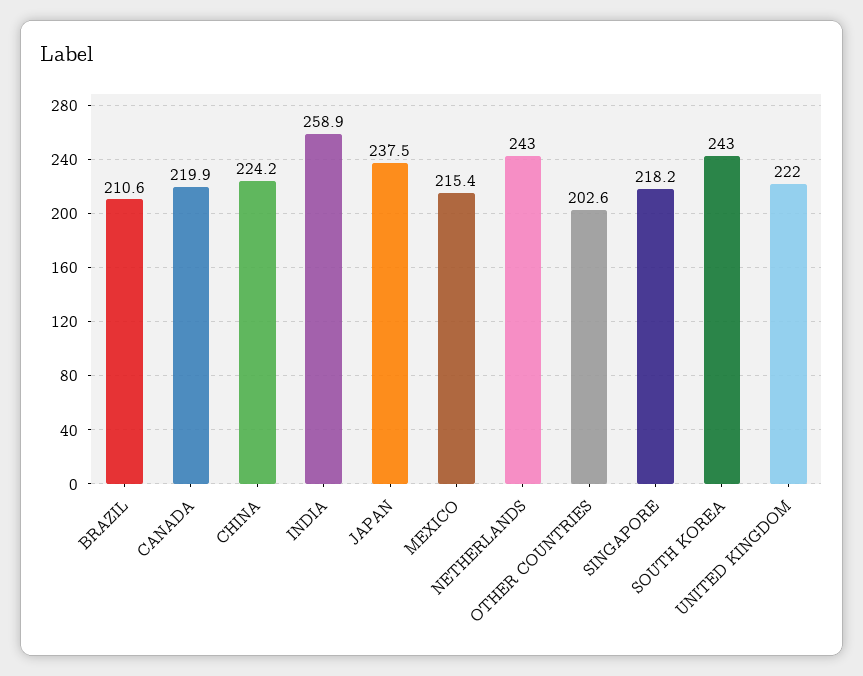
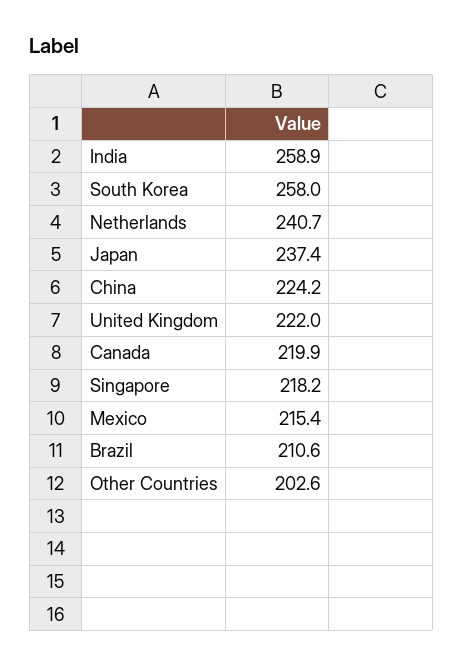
  {
    "BRAZIL": 210.6,
    "CANADA": 219.9,
    "CHINA": 224.2,
    "INDIA": 258.9,
-   "JAPAN": 237.5,
+   "JAPAN": 237.4,
    "MEXICO": 215.4,
-   "NETHERLANDS": 243,
+   "NETHERLANDS": 240.7,
    "OTHER COUNTRIES": 202.6,
    "SINGAPORE": 218.2,
-   "SOUTH KOREA": 243,
+   "SOUTH KOREA": 258,
    "UNITED KINGDOM": 222
  }

